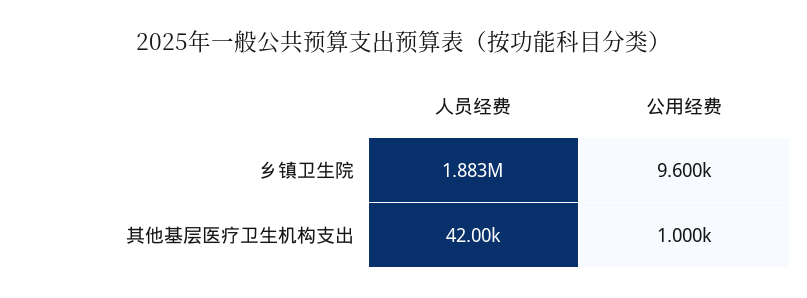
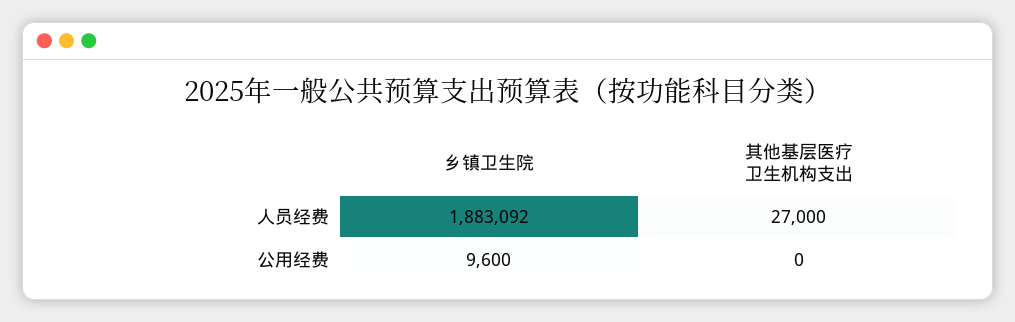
  {
    "人员经费": {
      "乡镇卫生院": 1883092,
-     "其他基层医疗卫生机构支出": 42000
+     "其他基层医疗卫生机构支出": 27000
    },
    "公用经费": {
      "乡镇卫生院": 9600,
-     "其他基层医疗卫生机构支出": 1000
+     "其他基层医疗卫生机构支出": 0
    }
  }

